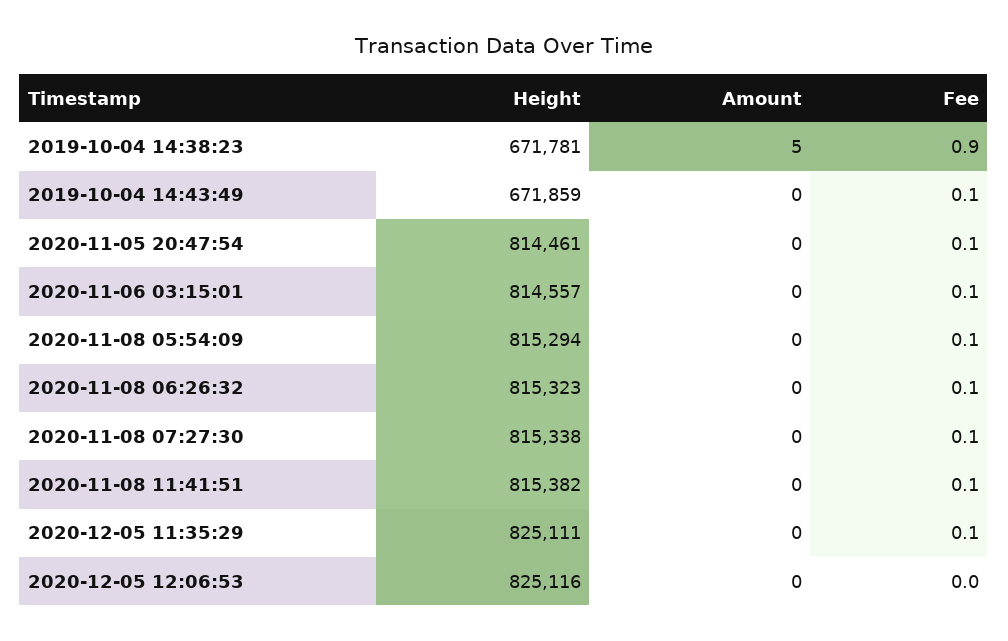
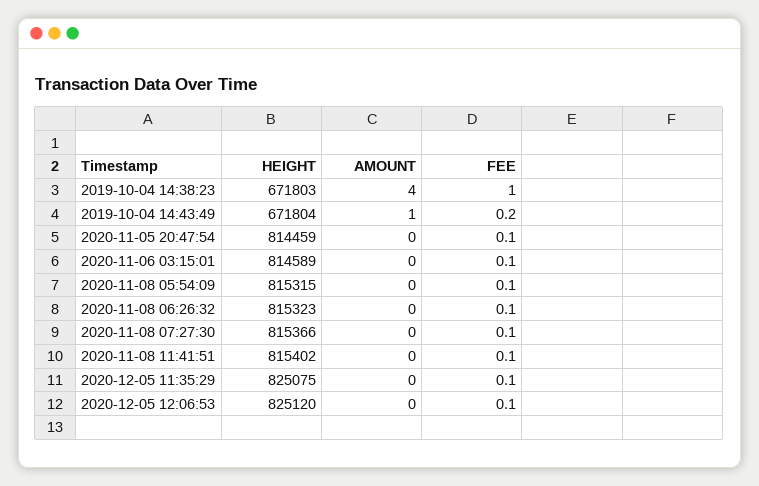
  {
    "Height": {
-     "2019-10-04 14:38:23": 671781,
+     "2019-10-04 14:38:23": 671803,
-     "2019-10-04 14:43:49": 671859,
+     "2019-10-04 14:43:49": 671804,
-     "2020-11-05 20:47:54": 814461,
+     "2020-11-05 20:47:54": 814459,
-     "2020-11-06 03:15:01": 814557,
+     "2020-11-06 03:15:01": 814589,
-     "2020-11-08 05:54:09": 815294,
+     "2020-11-08 05:54:09": 815315,
      "2020-11-08 06:26:32": 815323,
-     "2020-11-08 07:27:30": 815338,
+     "2020-11-08 07:27:30": 815366,
-     "2020-11-08 11:41:51": 815382,
+     "2020-11-08 11:41:51": 815402,
-     "2020-12-05 11:35:29": 825111,
+     "2020-12-05 11:35:29": 825075,
-     "2020-12-05 12:06:53": 825116
+     "2020-12-05 12:06:53": 825120
    },
    "Amount": {
-     "2019-10-04 14:38:23": 5,
+     "2019-10-04 14:38:23": 4,
-     "2019-10-04 14:43:49": 0,
+     "2019-10-04 14:43:49": 1,
      "2020-11-05 20:47:54": 0,
      "2020-11-06 03:15:01": 0,
      "2020-11-08 05:54:09": 0,
      "2020-11-08 06:26:32": 0,
      "2020-11-08 07:27:30": 0,
      "2020-11-08 11:41:51": 0,
      "2020-12-05 11:35:29": 0,
      "2020-12-05 12:06:53": 0
    },
    "Fee": {
-     "2019-10-04 14:38:23": 0.9,
+     "2019-10-04 14:38:23": 1,
-     "2019-10-04 14:43:49": 0.1,
+     "2019-10-04 14:43:49": 0.2,
      "2020-11-05 20:47:54": 0.1,
      "2020-11-06 03:15:01": 0.1,
      "2020-11-08 05:54:09": 0.1,
      "2020-11-08 06:26:32": 0.1,
      "2020-11-08 07:27:30": 0.1,
      "2020-11-08 11:41:51": 0.1,
      "2020-12-05 11:35:29": 0.1,
-     "2020-12-05 12:06:53": 0
+     "2020-12-05 12:06:53": 0.1
    }
  }

